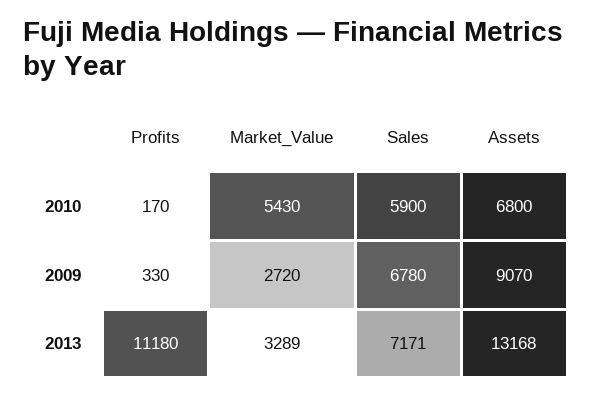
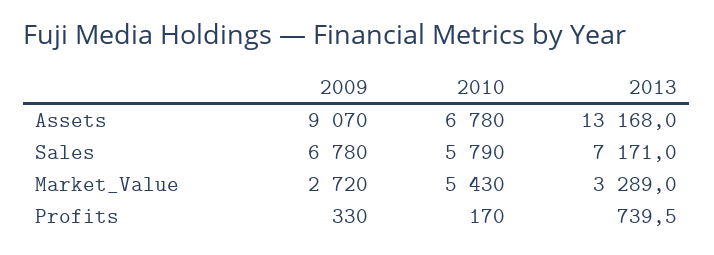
  {
    "Profits": {
      "2010": 170,
      "2009": 330,
-     "2013": 11180
+     "2013": 739.5
    },
    "Market_Value": {
      "2010": 5430,
      "2009": 2720,
      "2013": 3289
    },
    "Sales": {
-     "2010": 5900,
+     "2010": 5790,
      "2009": 6780,
      "2013": 7171
    },
    "Assets": {
-     "2010": 6800,
+     "2010": 6780,
      "2009": 9070,
      "2013": 13168
    }
  }

